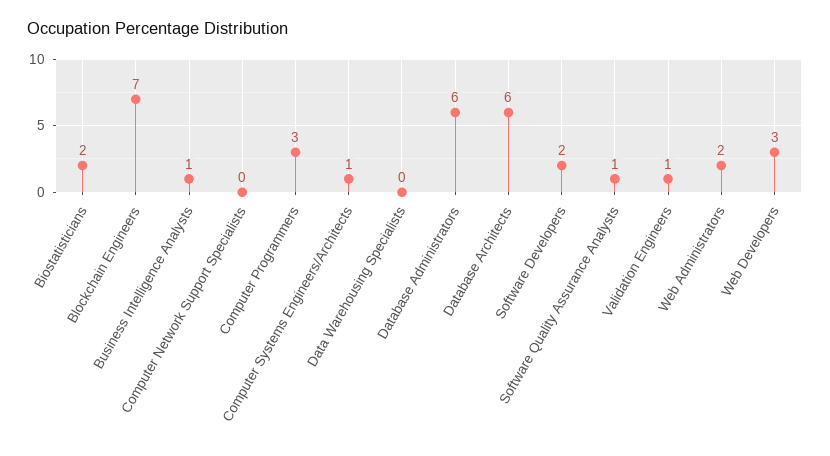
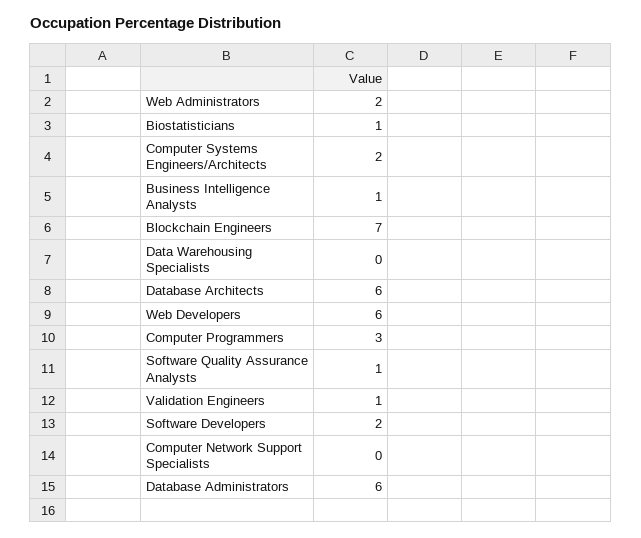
  {
-   "Biostatisticians": 2,
+   "Biostatisticians": 1,
    "Blockchain Engineers": 7,
    "Business Intelligence Analysts": 1,
    "Computer Network Support Specialists": 0,
    "Computer Programmers": 3,
-   "Computer Systems Engineers/Architects": 1,
+   "Computer Systems Engineers/Architects": 2,
    "Data Warehousing Specialists": 0,
    "Database Administrators": 6,
    "Database Architects": 6,
    "Software Developers": 2,
    "Software Quality Assurance Analysts": 1,
    "Validation Engineers": 1,
    "Web Administrators": 2,
-   "Web Developers": 3
+   "Web Developers": 6
  }

